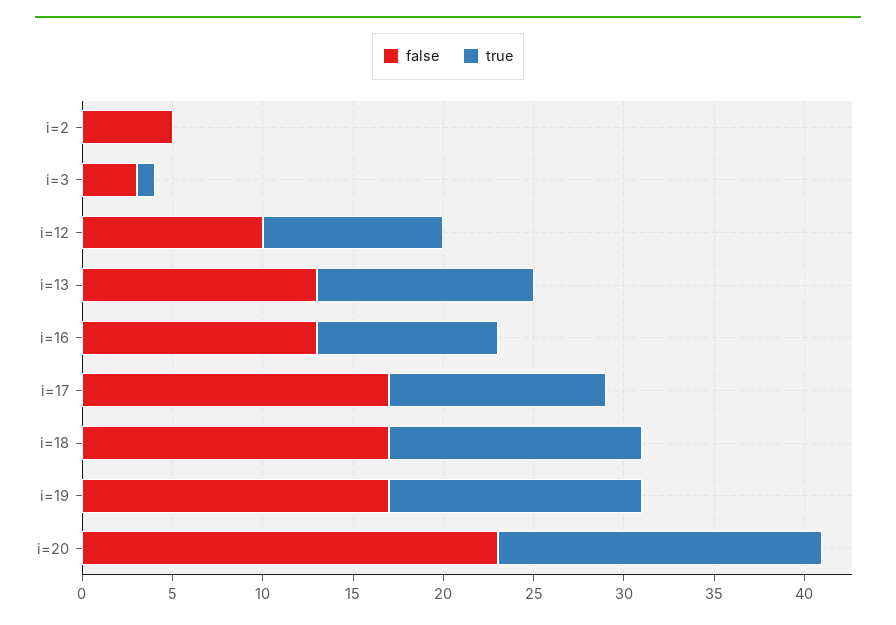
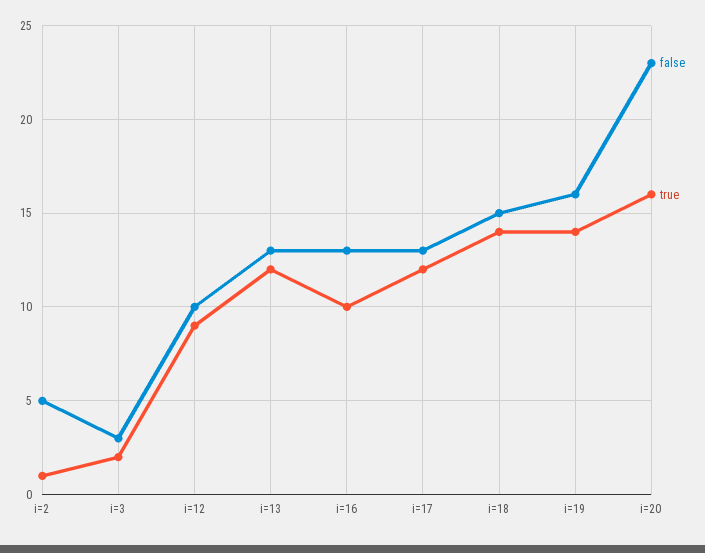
  {
    "false": {
      "i=2": 5,
      "i=3": 3,
      "i=12": 10,
      "i=13": 13,
      "i=16": 13,
-     "i=17": 17,
+     "i=17": 13,
-     "i=18": 17,
+     "i=18": 15,
-     "i=19": 17,
+     "i=19": 16,
      "i=20": 23
    },
    "true": {
-     "i=2": 0,
+     "i=2": 1,
-     "i=3": 1,
+     "i=3": 2,
-     "i=12": 10,
+     "i=12": 9,
      "i=13": 12,
      "i=16": 10,
      "i=17": 12,
      "i=18": 14,
      "i=19": 14,
-     "i=20": 18
+     "i=20": 16
    }
  }

